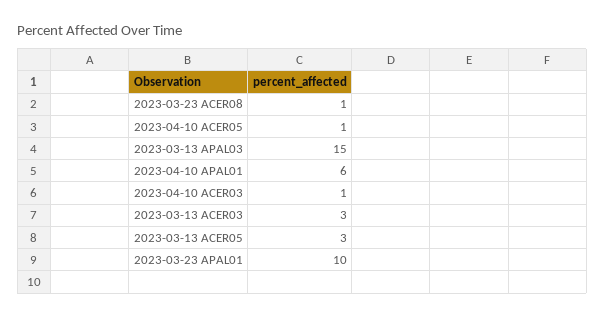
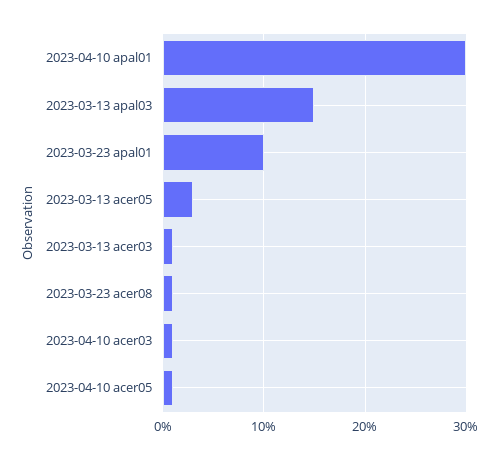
  {
    "2023-03-23 ACER08": 1,
    "2023-04-10 ACER05": 1,
    "2023-03-13 APAL03": 15,
-   "2023-04-10 APAL01": 6,
+   "2023-04-10 APAL01": 30,
    "2023-04-10 ACER03": 1,
-   "2023-03-13 ACER03": 3,
+   "2023-03-13 ACER03": 1,
    "2023-03-13 ACER05": 3,
    "2023-03-23 APAL01": 10
  }

